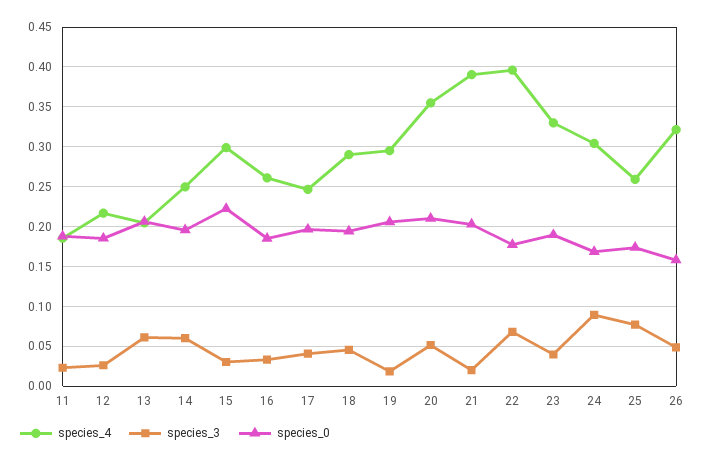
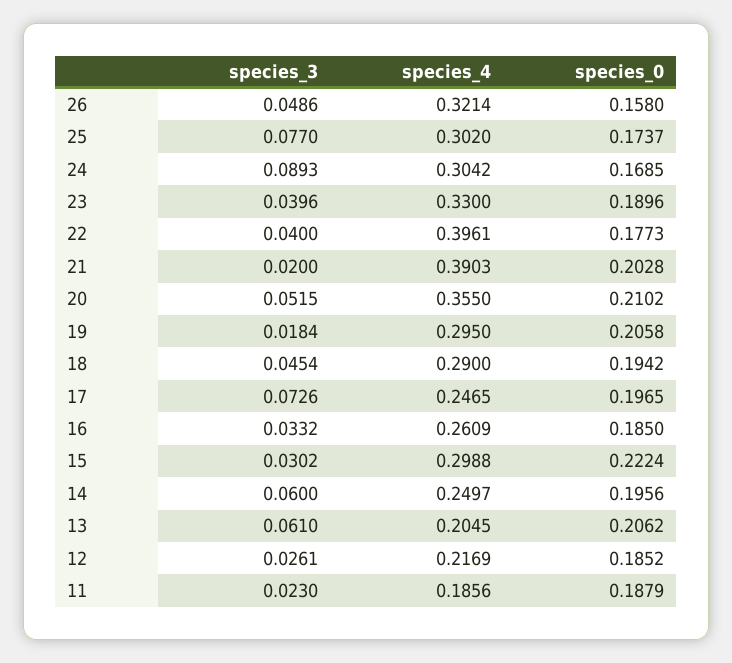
  {
    "species_4": {
      "11": 0.1856,
      "12": 0.2169,
      "13": 0.2045,
      "14": 0.2497,
      "15": 0.2988,
      "16": 0.2609,
      "17": 0.2465,
      "18": 0.29,
      "19": 0.295,
      "20": 0.355,
      "21": 0.3903,
      "22": 0.3961,
      "23": 0.33,
      "24": 0.3042,
-     "25": 0.26,
+     "25": 0.302,
      "26": 0.3214
    },
    "species_3": {
      "11": 0.023,
      "12": 0.0261,
      "13": 0.061,
      "14": 0.06,
      "15": 0.0302,
      "16": 0.0332,
-     "17": 0.04,
+     "17": 0.0726,
      "18": 0.0454,
      "19": 0.0184,
      "20": 0.0515,
      "21": 0.02,
-     "22": 0.07,
+     "22": 0.04,
      "23": 0.0396,
      "24": 0.0893,
      "25": 0.077,
      "26": 0.0486
    },
    "species_0": {
      "11": 0.1879,
      "12": 0.1852,
      "13": 0.2062,
      "14": 0.1956,
      "15": 0.2224,
      "16": 0.185,
      "17": 0.1965,
      "18": 0.1942,
      "19": 0.2058,
      "20": 0.2102,
      "21": 0.2028,
      "22": 0.1773,
      "23": 0.1896,
      "24": 0.1685,
      "25": 0.1737,
      "26": 0.158
    }
  }

